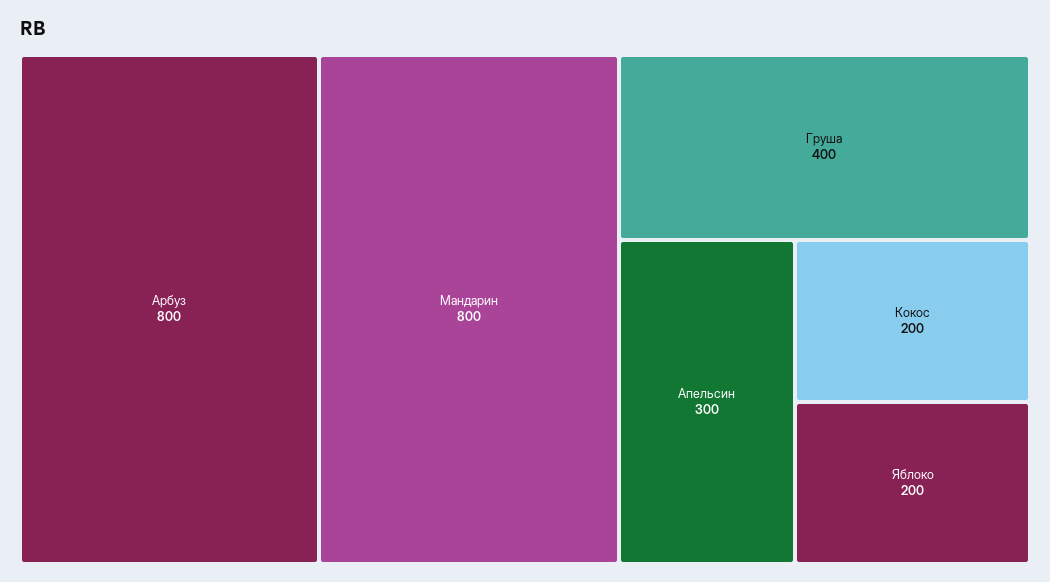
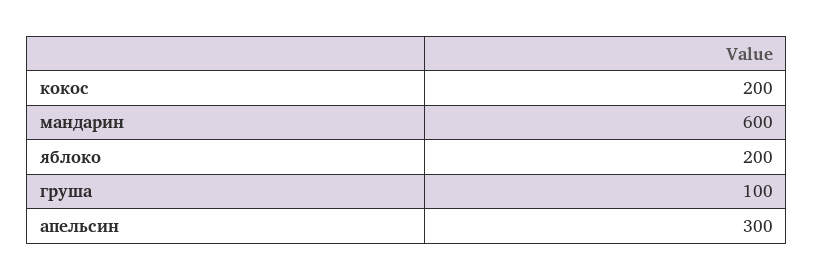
  {
-   "Арбуз": 800,
-   "Мандарин": 800,
+   "Мандарин": 600,
-   "Груша": 400,
+   "Груша": 100,
    "Апельсин": 300,
    "Кокос": 200,
    "Яблоко": 200
  }

